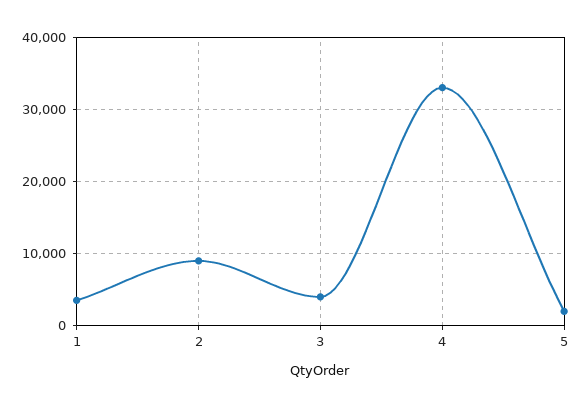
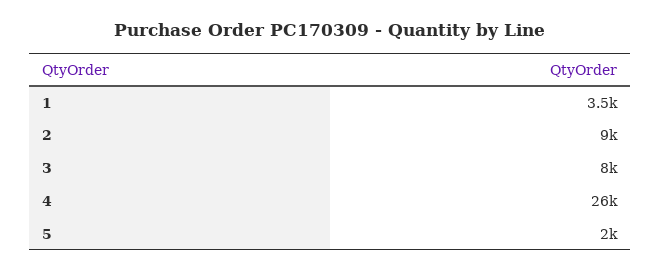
  {
    "1": 3500,
    "2": 9000,
-   "3": 4000,
+   "3": 8000,
-   "4": 33000,
+   "4": 26000,
    "5": 2000
  }

